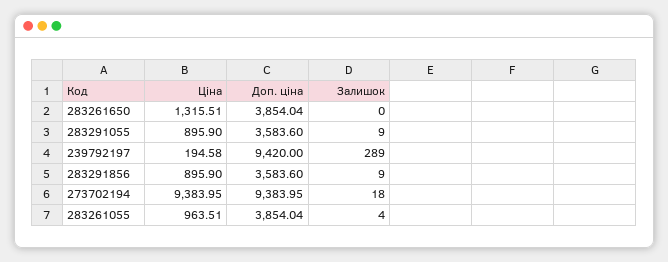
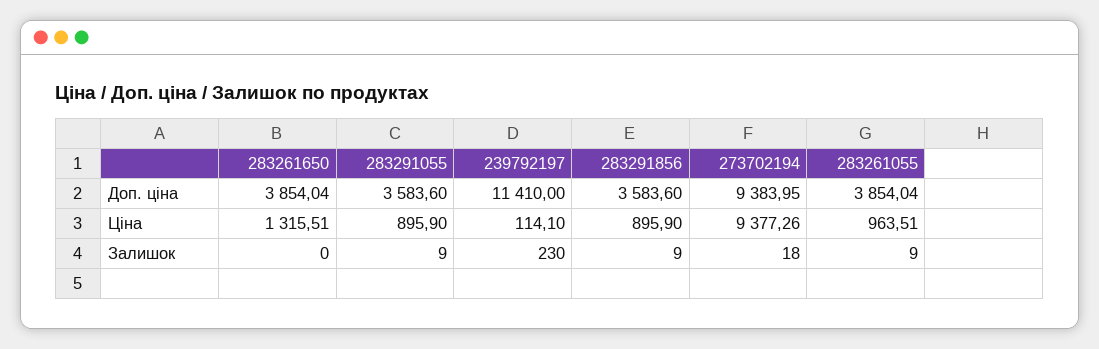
  {
    "Ціна": {
      "283261650": 1315.51,
      "283291055": 895.9,
-     "239792197": 194.58,
+     "239792197": 114.1,
      "283291856": 895.9,
-     "273702194": 9383.95,
+     "273702194": 9377.26,
      "283261055": 963.51
    },
    "Доп. ціна": {
      "283261650": 3854.04,
      "283291055": 3583.6,
-     "239792197": 9420,
+     "239792197": 11410,
      "283291856": 3583.6,
      "273702194": 9383.95,
      "283261055": 3854.04
    },
    "Залишок": {
      "283261650": 0,
      "283291055": 9,
-     "239792197": 289,
+     "239792197": 230,
      "283291856": 9,
      "273702194": 18,
-     "283261055": 4
+     "283261055": 9
    }
  }

